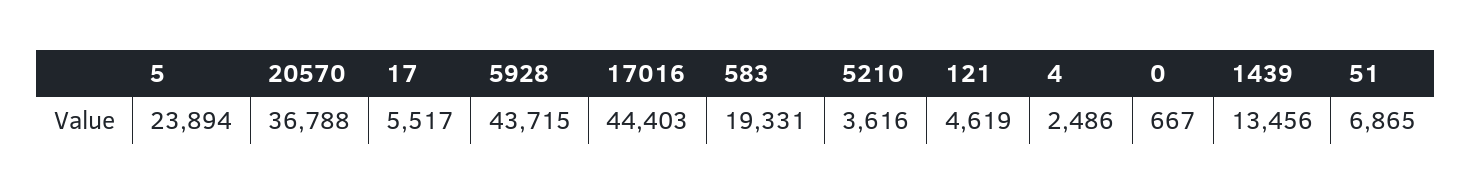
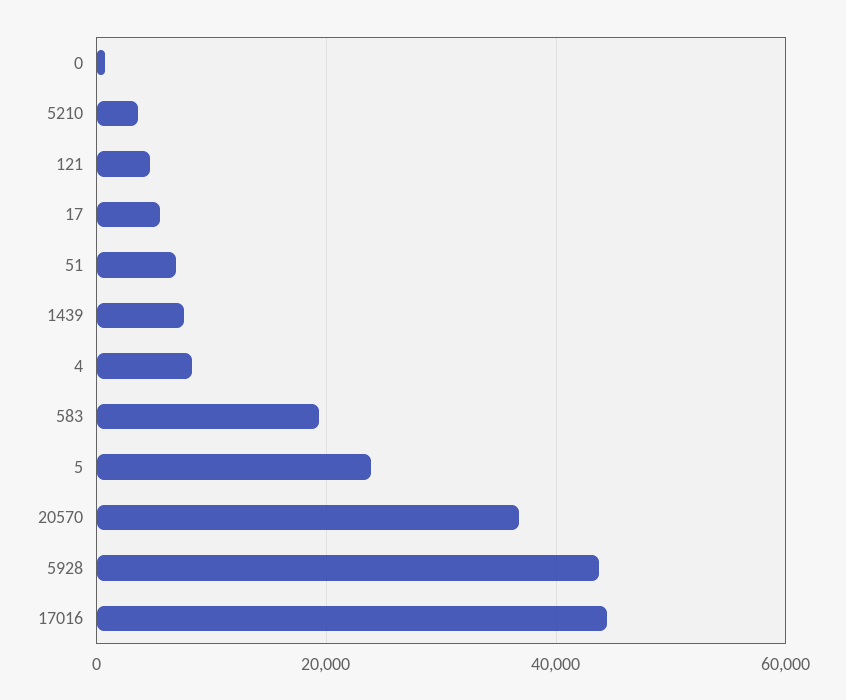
  {
    "5": 23894,
    "20570": 36788,
    "17": 5517,
    "5928": 43715,
    "17016": 44403,
    "583": 19331,
    "5210": 3616,
    "121": 4619,
-   "4": 2486,
+   "4": 8000,
    "0": 667,
-   "1439": 13456,
+   "1439": 8000,
    "51": 6865
  }

